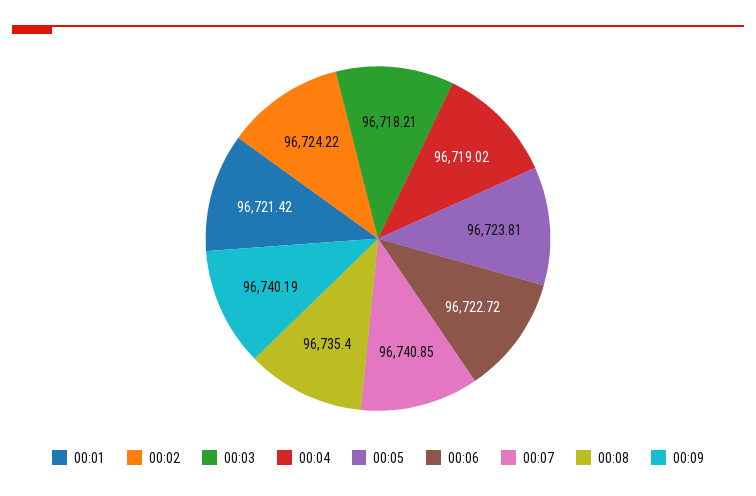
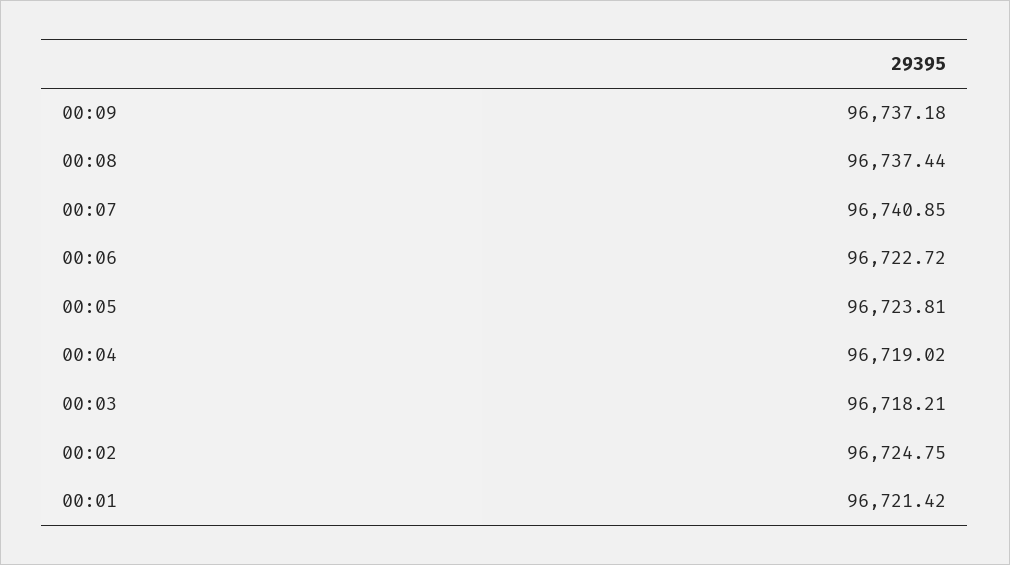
  {
    "00:01": 96721.42,
-   "00:02": 96724.22,
+   "00:02": 96724.75,
    "00:03": 96718.21,
    "00:04": 96719.02,
    "00:05": 96723.81,
    "00:06": 96722.72,
    "00:07": 96740.85,
-   "00:08": 96735.4,
+   "00:08": 96737.44,
-   "00:09": 96740.19
+   "00:09": 96737.18
  }

